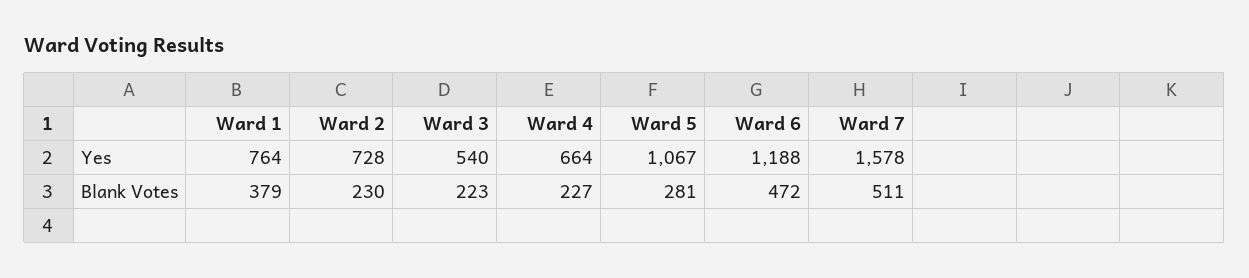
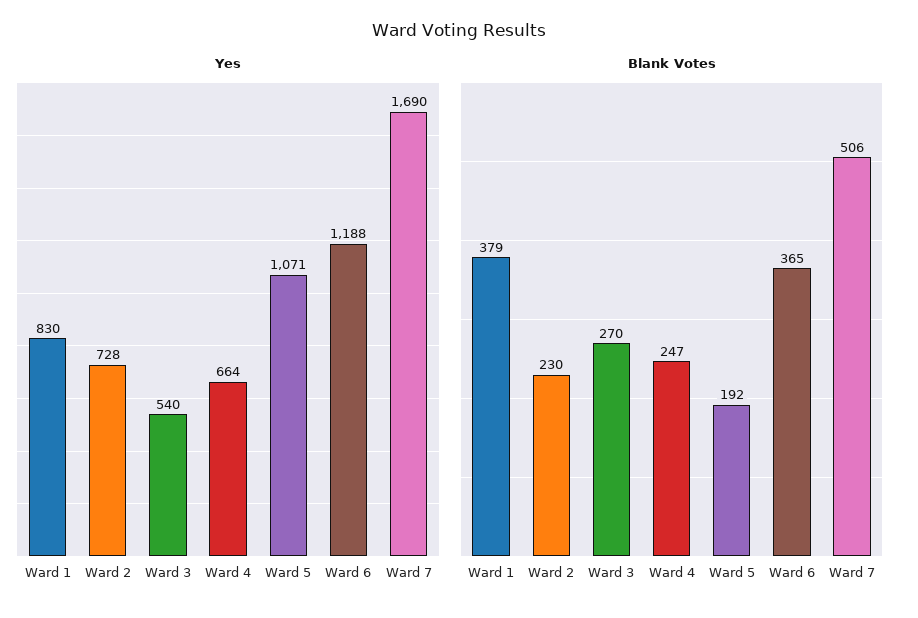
  {
    "Yes": {
-     "Ward 1": 764,
+     "Ward 1": 830,
      "Ward 2": 728,
      "Ward 3": 540,
      "Ward 4": 664,
-     "Ward 5": 1067,
+     "Ward 5": 1071,
      "Ward 6": 1188,
-     "Ward 7": 1578
+     "Ward 7": 1690
    },
    "Blank Votes": {
      "Ward 1": 379,
      "Ward 2": 230,
-     "Ward 3": 223,
+     "Ward 3": 270,
-     "Ward 4": 227,
+     "Ward 4": 247,
-     "Ward 5": 281,
+     "Ward 5": 192,
-     "Ward 6": 472,
+     "Ward 6": 365,
-     "Ward 7": 511
+     "Ward 7": 506
    }
  }

